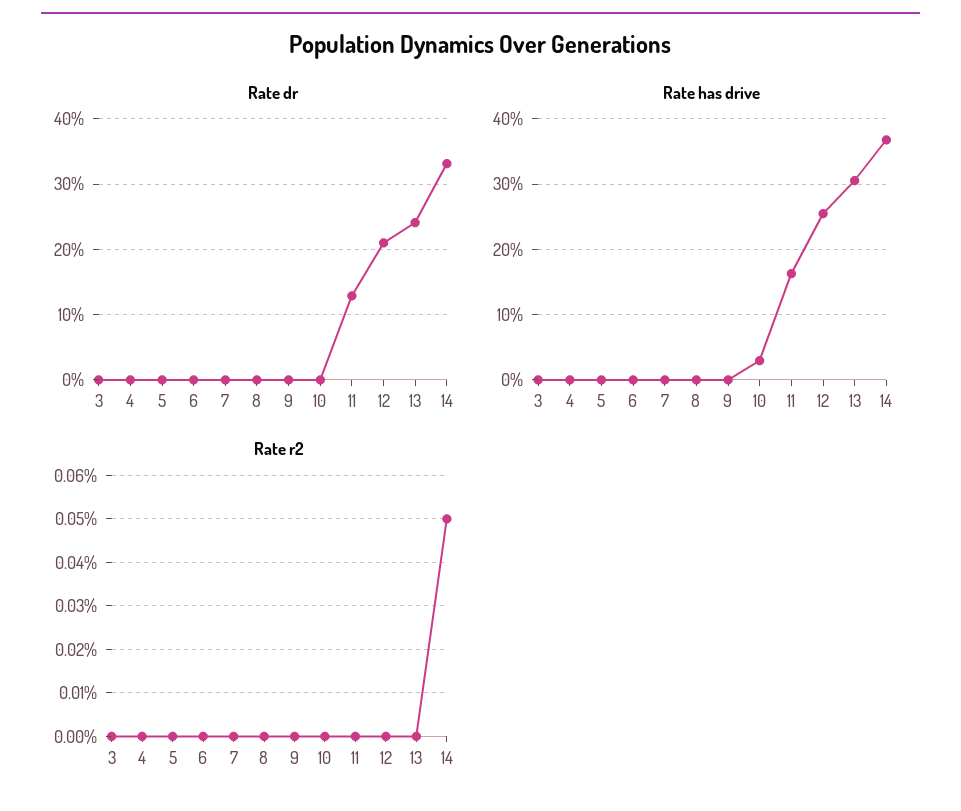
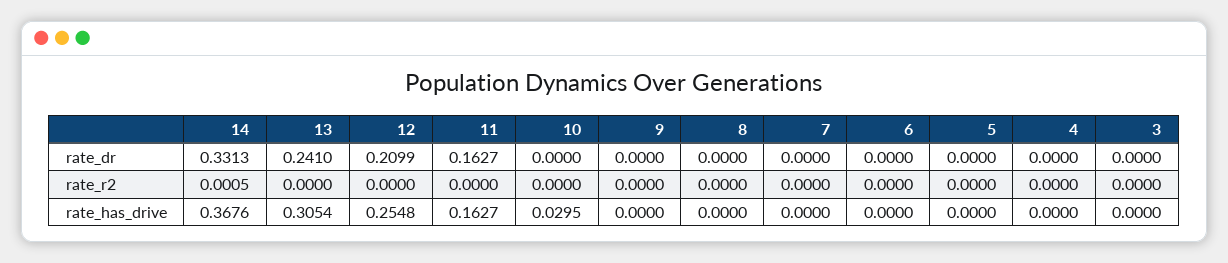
  {
    "Rate dr": {
      "3": 0,
      "4": 0,
      "5": 0,
      "6": 0,
      "7": 0,
      "8": 0,
      "9": 0,
      "10": 0,
-     "11": 0.13,
+     "11": 0.1627,
      "12": 0.2099,
      "13": 0.241,
      "14": 0.3313
    },
    "Rate has drive": {
      "3": 0,
      "4": 0,
      "5": 0,
      "6": 0,
      "7": 0,
      "8": 0,
      "9": 0,
      "10": 0.0295,
      "11": 0.1627,
      "12": 0.2548,
      "13": 0.3054,
      "14": 0.3676
    },
    "Rate r2": {
      "3": 0,
      "4": 0,
      "5": 0,
      "6": 0,
      "7": 0,
      "8": 0,
      "9": 0,
      "10": 0,
      "11": 0,
      "12": 0,
      "13": 0,
      "14": 0.0005
    }
  }

